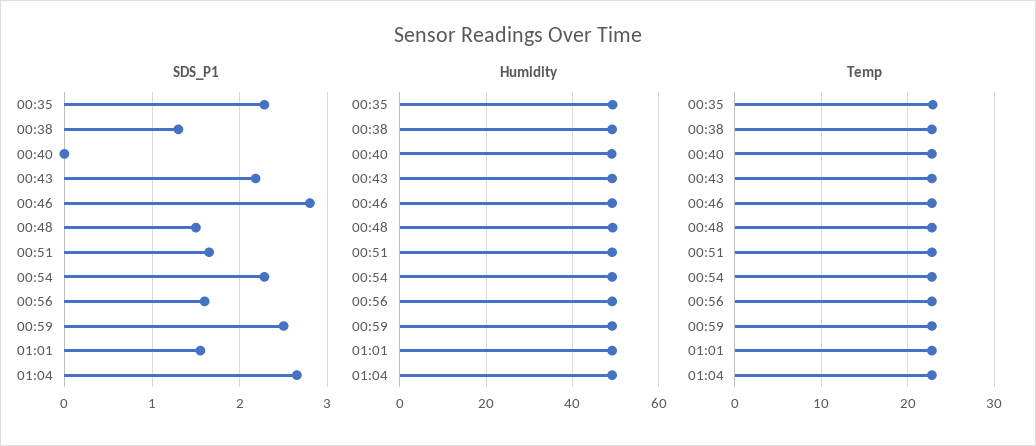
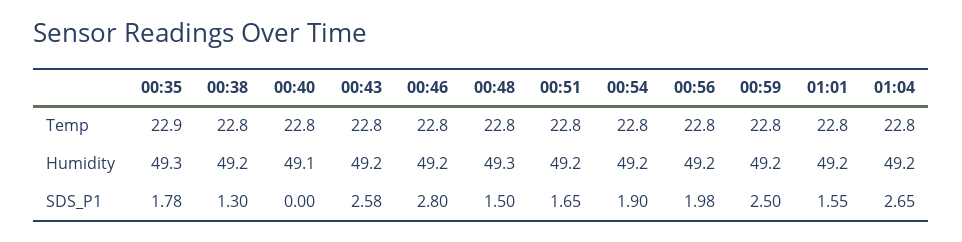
  {
    "SDS_P1": {
-     "00:35": 2.3,
+     "00:35": 1.78,
      "00:38": 1.3,
      "00:40": 0,
-     "00:43": 2.2,
+     "00:43": 2.58,
      "00:46": 2.8,
      "00:48": 1.5,
      "00:51": 1.65,
-     "00:54": 2.3,
+     "00:54": 1.9,
-     "00:56": 1.6,
+     "00:56": 1.98,
      "00:59": 2.5,
      "01:01": 1.55,
      "01:04": 2.65
    },
    "Humidity": {
      "00:35": 49.3,
      "00:38": 49.2,
      "00:40": 49.1,
      "00:43": 49.2,
      "00:46": 49.2,
      "00:48": 49.3,
      "00:51": 49.2,
      "00:54": 49.2,
      "00:56": 49.2,
      "00:59": 49.2,
      "01:01": 49.2,
      "01:04": 49.2
    },
    "Temp": {
      "00:35": 22.9,
      "00:38": 22.8,
      "00:40": 22.8,
      "00:43": 22.8,
      "00:46": 22.8,
      "00:48": 22.8,
      "00:51": 22.8,
      "00:54": 22.8,
      "00:56": 22.8,
      "00:59": 22.8,
      "01:01": 22.8,
      "01:04": 22.8
    }
  }

